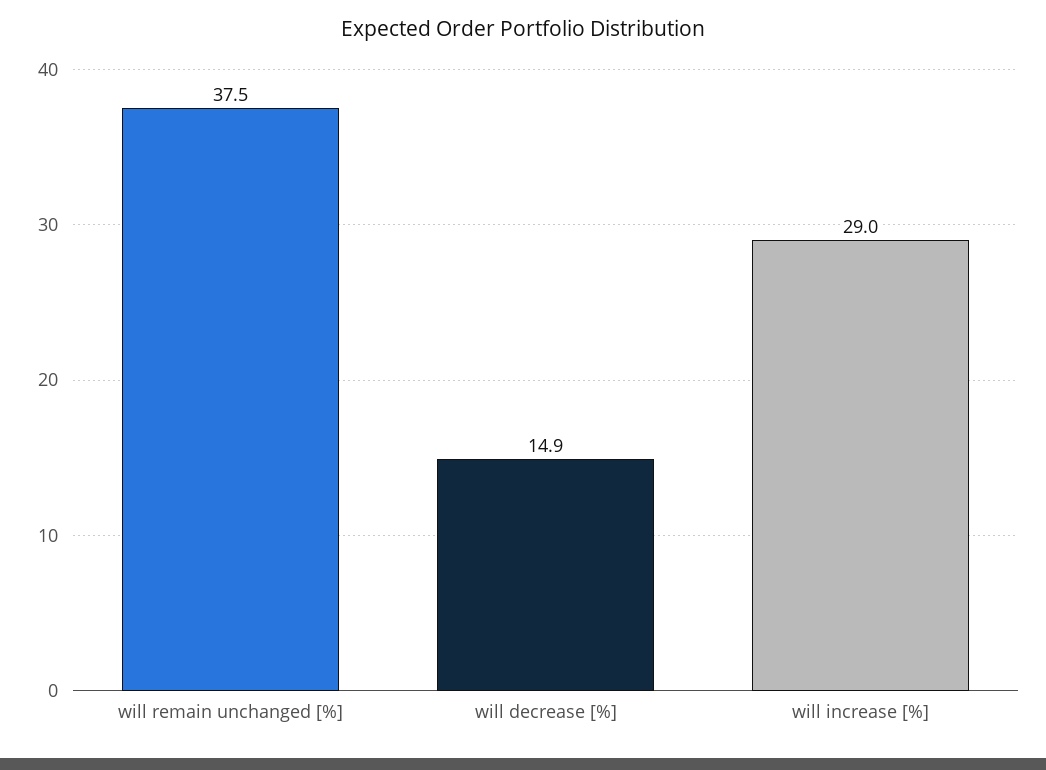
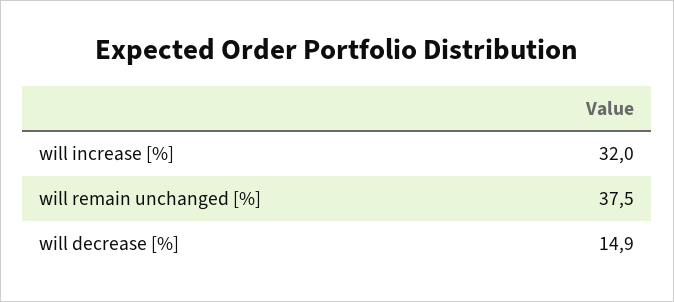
  {
    "will remain unchanged [%]": 37.5,
    "will decrease [%]": 14.9,
-   "will increase [%]": 29
+   "will increase [%]": 32
  }

